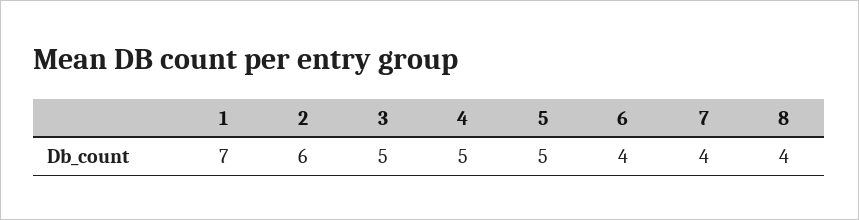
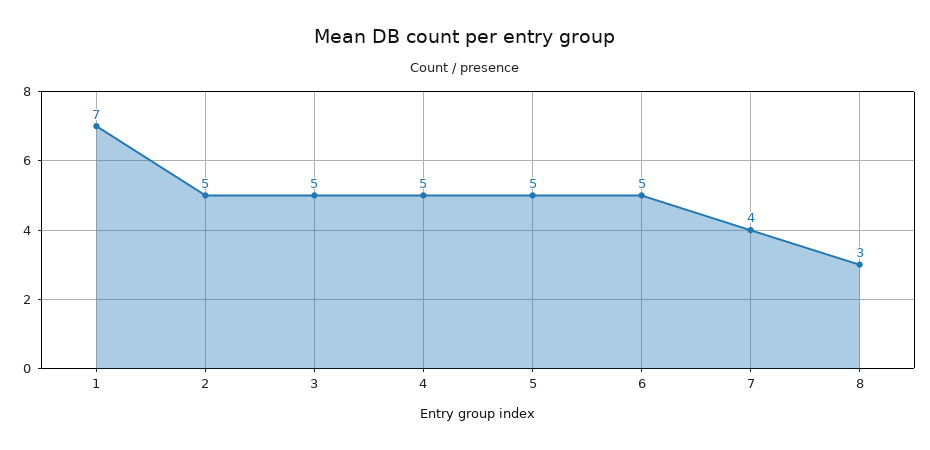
  {
    "1": 7,
-   "2": 6,
+   "2": 5,
    "3": 5,
    "4": 5,
    "5": 5,
-   "6": 4,
+   "6": 5,
    "7": 4,
-   "8": 4
+   "8": 3
  }

